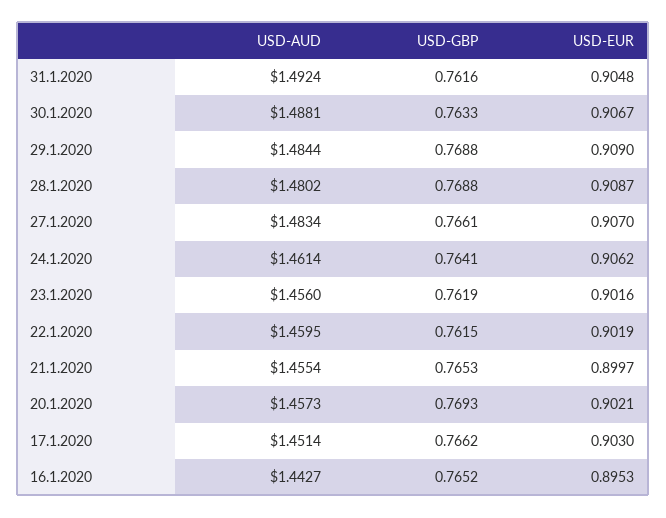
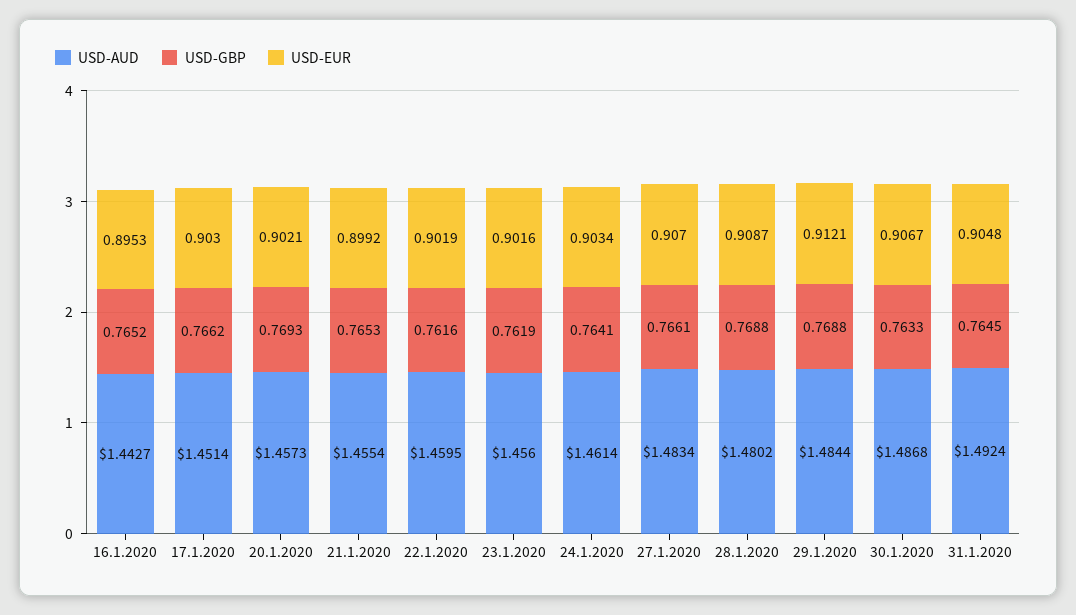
  {
    "USD-AUD": {
      "31.1.2020": 1.4924,
-     "30.1.2020": 1.4881,
+     "30.1.2020": 1.4868,
      "29.1.2020": 1.4844,
      "28.1.2020": 1.4802,
      "27.1.2020": 1.4834,
      "24.1.2020": 1.4614,
      "23.1.2020": 1.456,
      "22.1.2020": 1.4595,
      "21.1.2020": 1.4554,
      "20.1.2020": 1.4573,
      "17.1.2020": 1.4514,
      "16.1.2020": 1.4427
    },
    "USD-GBP": {
-     "31.1.2020": 0.7616,
+     "31.1.2020": 0.7645,
      "30.1.2020": 0.7633,
      "29.1.2020": 0.7688,
      "28.1.2020": 0.7688,
      "27.1.2020": 0.7661,
      "24.1.2020": 0.7641,
      "23.1.2020": 0.7619,
-     "22.1.2020": 0.7615,
+     "22.1.2020": 0.7616,
      "21.1.2020": 0.7653,
      "20.1.2020": 0.7693,
      "17.1.2020": 0.7662,
      "16.1.2020": 0.7652
    },
    "USD-EUR": {
      "31.1.2020": 0.9048,
      "30.1.2020": 0.9067,
-     "29.1.2020": 0.909,
+     "29.1.2020": 0.9121,
      "28.1.2020": 0.9087,
      "27.1.2020": 0.907,
-     "24.1.2020": 0.9062,
+     "24.1.2020": 0.9034,
      "23.1.2020": 0.9016,
      "22.1.2020": 0.9019,
-     "21.1.2020": 0.8997,
+     "21.1.2020": 0.8992,
      "20.1.2020": 0.9021,
      "17.1.2020": 0.903,
      "16.1.2020": 0.8953
    }
  }

